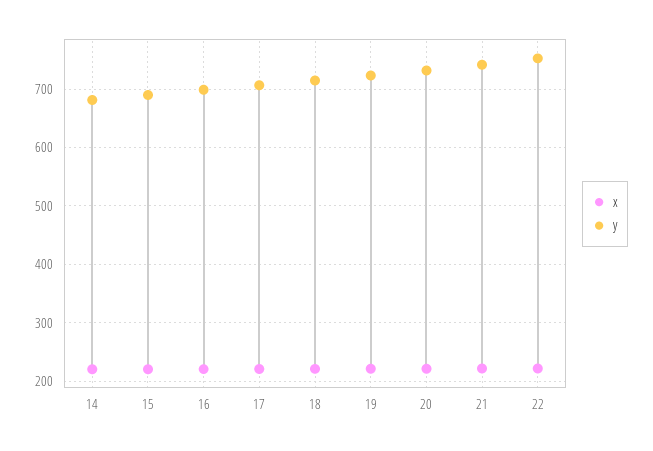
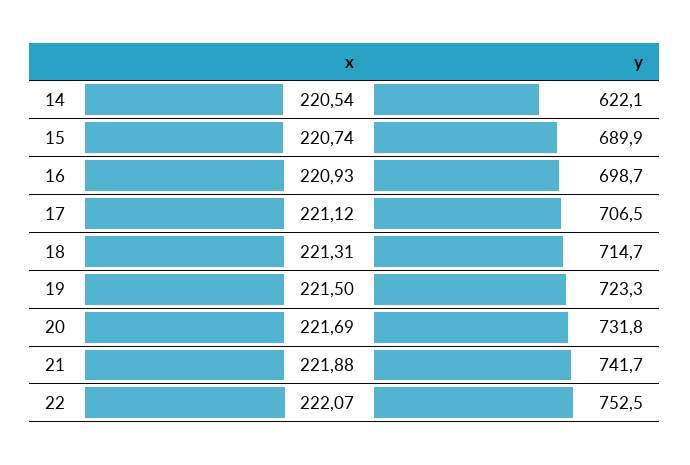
  {
    "x": {
      "14": 220.54,
      "15": 220.74,
      "16": 220.93,
      "17": 221.12,
      "18": 221.31,
      "19": 221.5,
      "20": 221.69,
      "21": 221.88,
      "22": 222.07
    },
    "y": {
-     "14": 680,
+     "14": 622.1,
      "15": 689.9,
      "16": 698.7,
      "17": 706.5,
      "18": 714.7,
      "19": 723.3,
      "20": 731.8,
      "21": 741.7,
      "22": 752.5
    }
  }

